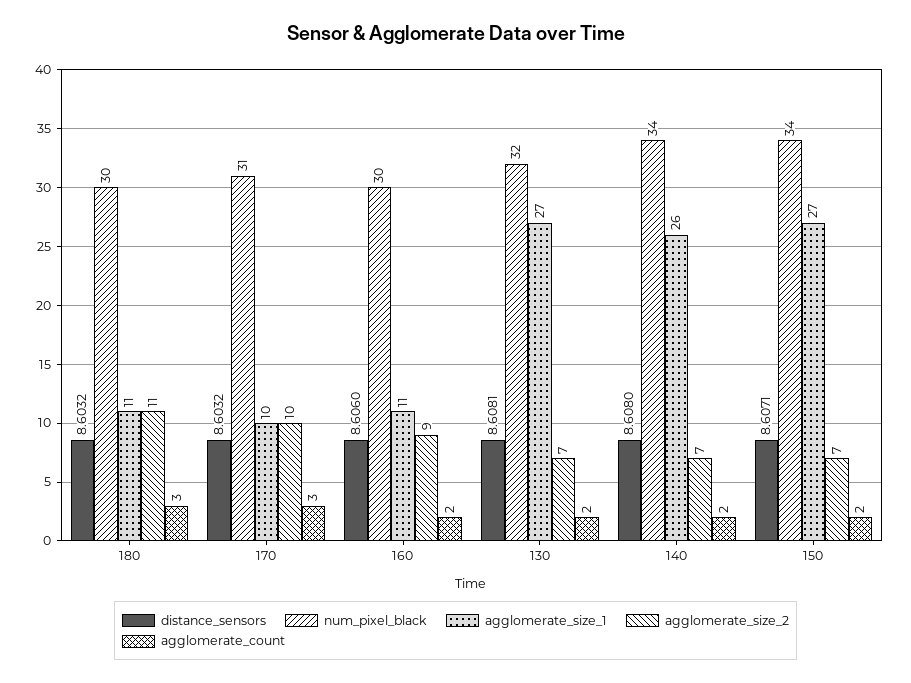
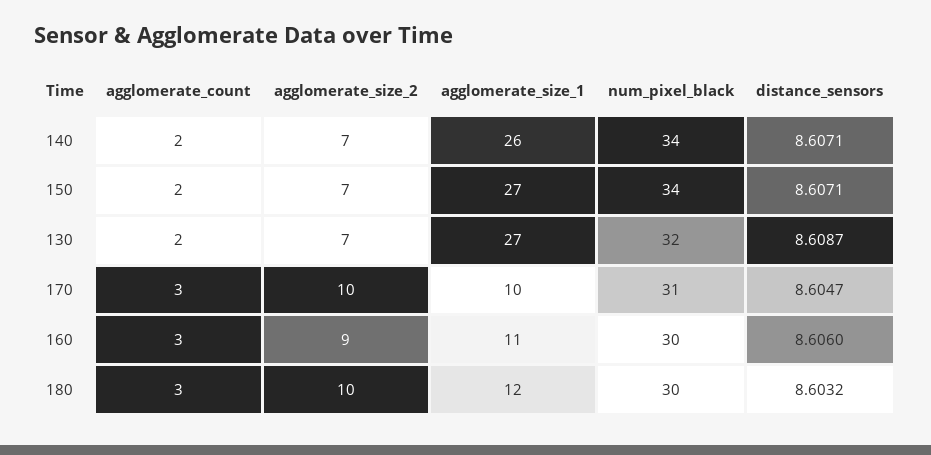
  {
    "distance_sensors": {
      "180": 8.6032,
-     "170": 8.6032,
+     "170": 8.6047,
      "160": 8.606,
-     "130": 8.6081,
+     "130": 8.6087,
-     "140": 8.608,
+     "140": 8.6071,
      "150": 8.6071
    },
    "num_pixel_black": {
      "180": 30,
      "170": 31,
      "160": 30,
      "130": 32,
      "140": 34,
      "150": 34
    },
    "agglomerate_size_1": {
-     "180": 11,
+     "180": 12,
      "170": 10,
      "160": 11,
      "130": 27,
      "140": 26,
      "150": 27
    },
    "agglomerate_size_2": {
-     "180": 11,
+     "180": 10,
      "170": 10,
      "160": 9,
      "130": 7,
      "140": 7,
      "150": 7
    },
    "agglomerate_count": {
      "180": 3,
      "170": 3,
-     "160": 2,
+     "160": 3,
      "130": 2,
      "140": 2,
      "150": 2
    }
  }

